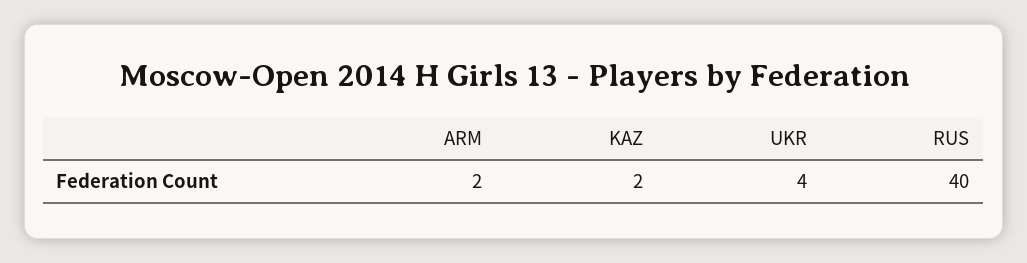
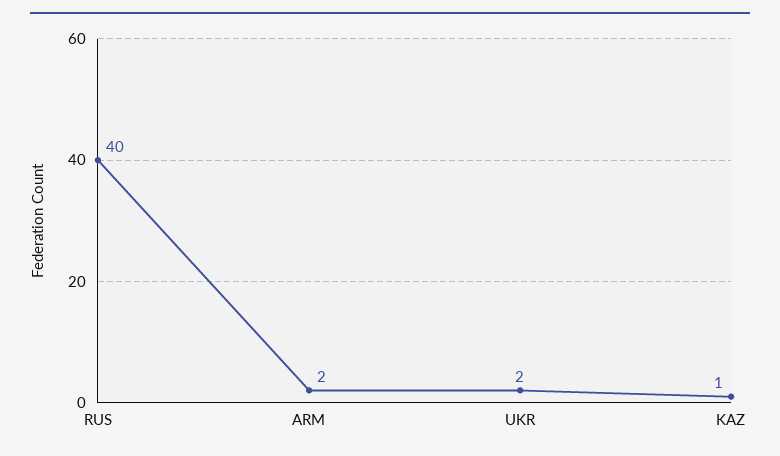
  {
    "ARM": 2,
-   "KAZ": 2,
+   "KAZ": 1,
-   "UKR": 4,
+   "UKR": 2,
    "RUS": 40
  }

